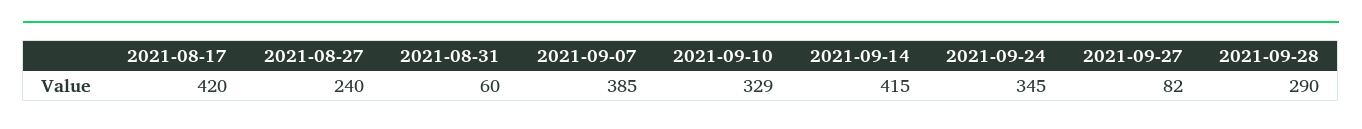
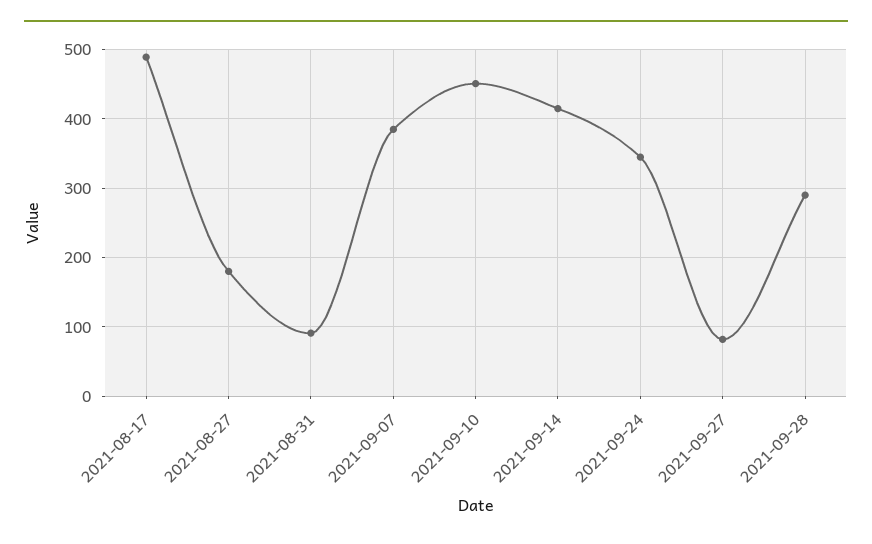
  {
-   "2021-08-17": 420,
+   "2021-08-17": 490,
-   "2021-08-27": 240,
+   "2021-08-27": 180,
-   "2021-08-31": 60,
+   "2021-08-31": 90,
    "2021-09-07": 385,
-   "2021-09-10": 329,
+   "2021-09-10": 450,
    "2021-09-14": 415,
    "2021-09-24": 345,
    "2021-09-27": 82,
    "2021-09-28": 290
  }

